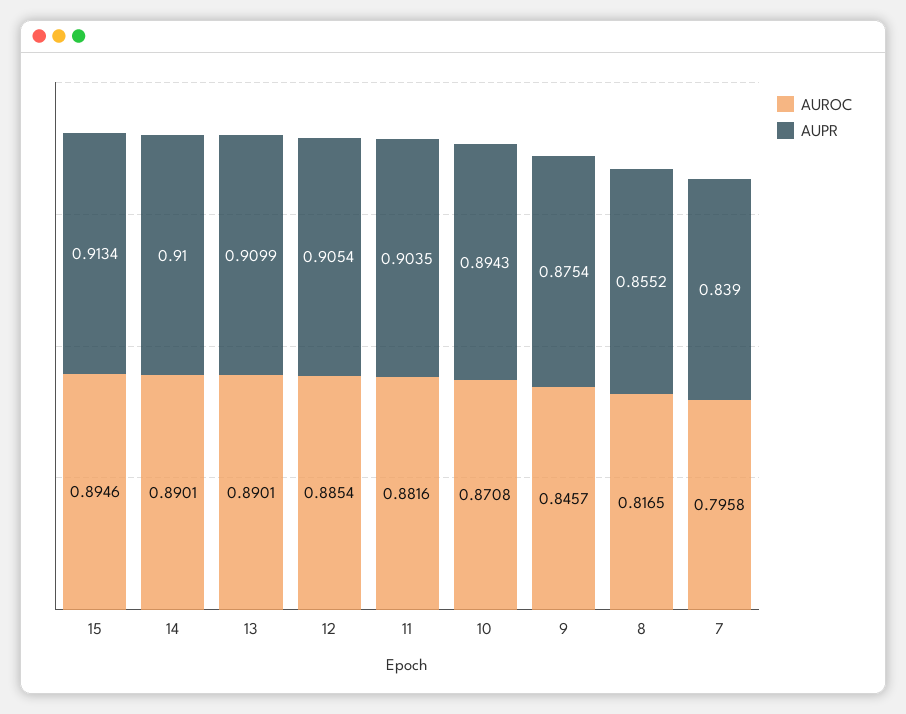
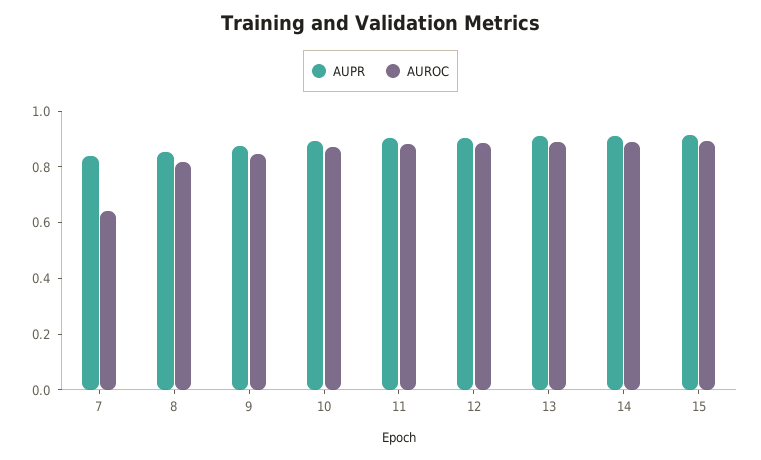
  {
    "AUROC": {
      "15": 0.8946,
      "14": 0.8901,
      "13": 0.8901,
      "12": 0.8854,
      "11": 0.8816,
      "10": 0.8708,
      "9": 0.8457,
      "8": 0.8165,
-     "7": 0.7958
+     "7": 0.65
    },
    "AUPR": {
      "15": 0.9134,
      "14": 0.91,
      "13": 0.9099,
      "12": 0.9054,
      "11": 0.9035,
      "10": 0.8943,
      "9": 0.8754,
      "8": 0.8552,
      "7": 0.839
    }
  }

